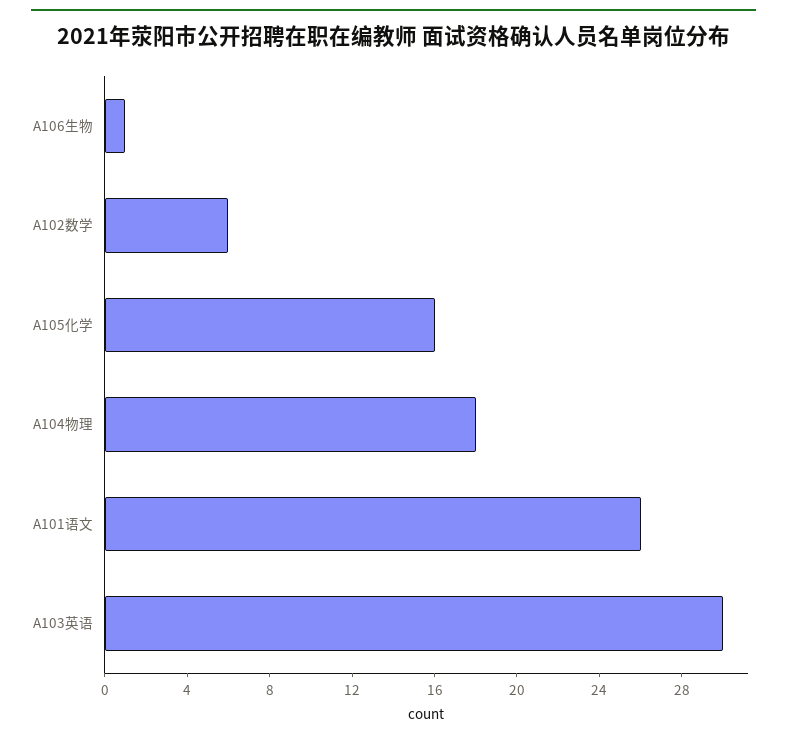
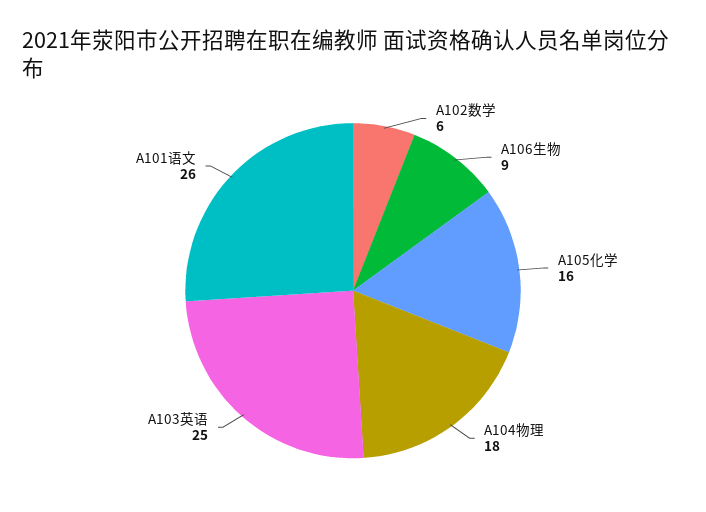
  {
-   "A106生物": 1,
+   "A106生物": 9,
    "A102数学": 6,
    "A105化学": 16,
    "A104物理": 18,
    "A101语文": 26,
-   "A103英语": 30
+   "A103英语": 25
  }

